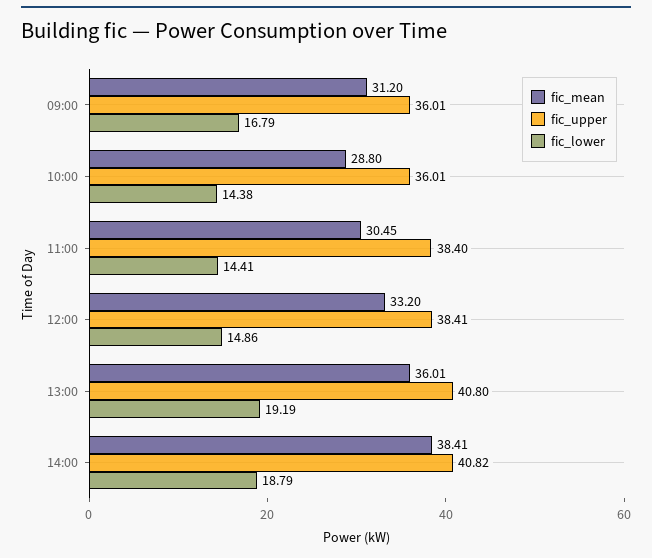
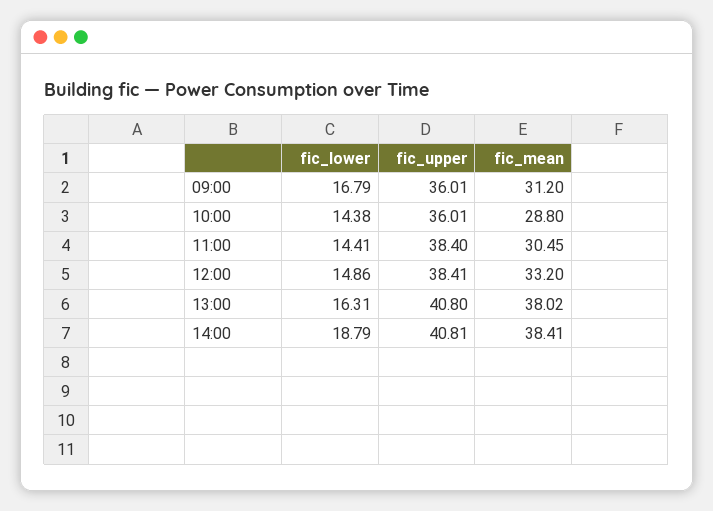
  {
    "fic_mean": {
      "09:00": 31.2,
      "10:00": 28.8,
      "11:00": 30.45,
      "12:00": 33.2,
-     "13:00": 36.01,
+     "13:00": 38.02,
      "14:00": 38.41
    },
    "fic_upper": {
      "09:00": 36.01,
      "10:00": 36.01,
      "11:00": 38.4,
      "12:00": 38.41,
      "13:00": 40.8,
-     "14:00": 40.82
+     "14:00": 40.81
    },
    "fic_lower": {
      "09:00": 16.79,
      "10:00": 14.38,
      "11:00": 14.41,
      "12:00": 14.86,
-     "13:00": 19.19,
+     "13:00": 16.31,
      "14:00": 18.79
    }
  }

